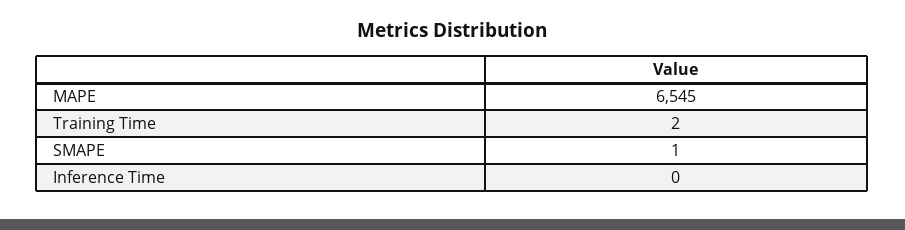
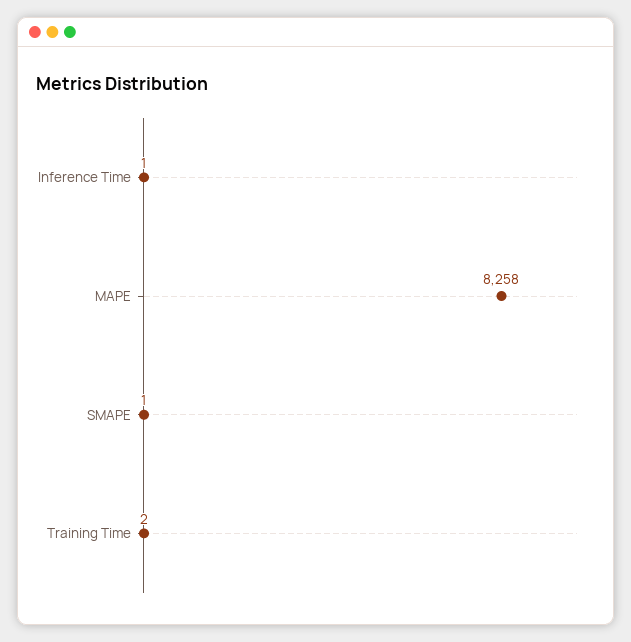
  {
-   "MAPE": 6545,
+   "MAPE": 8258,
    "Training Time": 2,
    "SMAPE": 1,
-   "Inference Time": 0
+   "Inference Time": 1
  }

